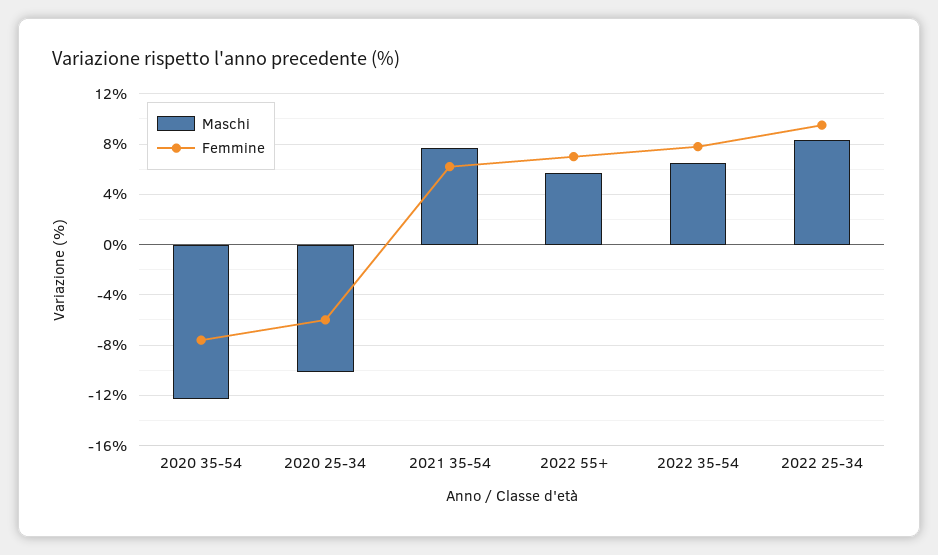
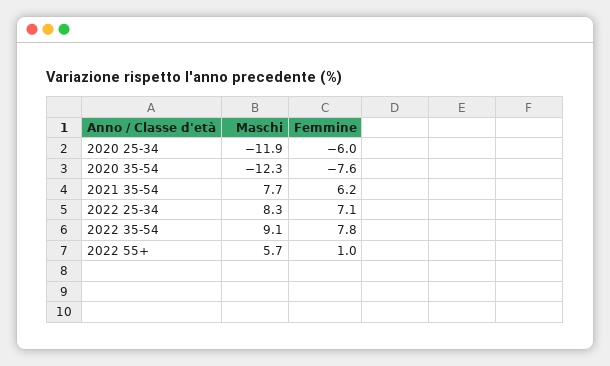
  {
    "Maschi": {
      "2020 35-54": -12.3,
-     "2020 25-34": -10,
+     "2020 25-34": -11.9,
      "2021 35-54": 7.7,
      "2022 55+": 5.7,
-     "2022 35-54": 6.5,
+     "2022 35-54": 9.1,
      "2022 25-34": 8.3
    },
    "Femmine": {
      "2020 35-54": -7.6,
      "2020 25-34": -6,
      "2021 35-54": 6.2,
-     "2022 55+": 7,
+     "2022 55+": 1,
      "2022 35-54": 7.8,
-     "2022 25-34": 9.5
+     "2022 25-34": 7.1
    }
  }

